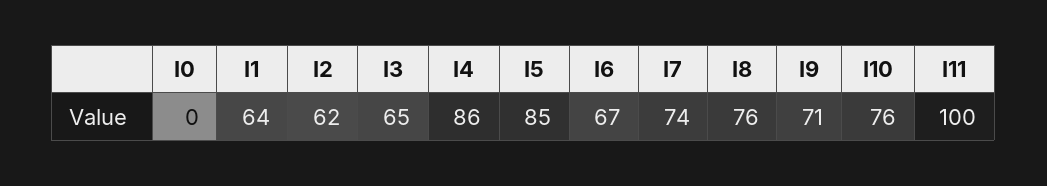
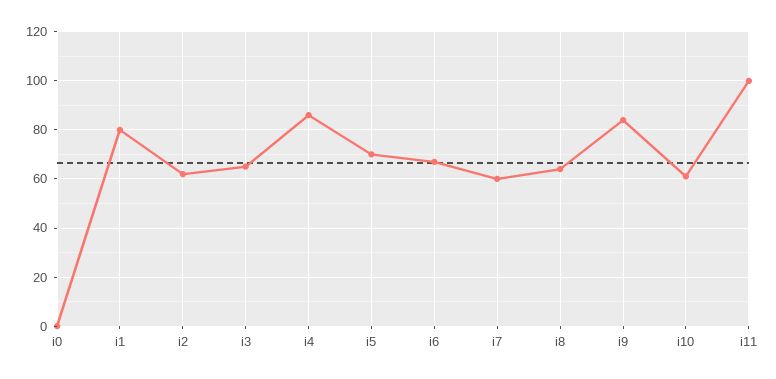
  {
    "I0": 0,
-   "I1": 64,
+   "I1": 80,
    "I2": 62,
    "I3": 65,
    "I4": 86,
-   "I5": 85,
+   "I5": 70,
    "I6": 67,
-   "I7": 74,
+   "I7": 60,
-   "I8": 76,
+   "I8": 65,
-   "I9": 71,
+   "I9": 85,
-   "I10": 76,
+   "I10": 60,
    "I11": 100
  }

